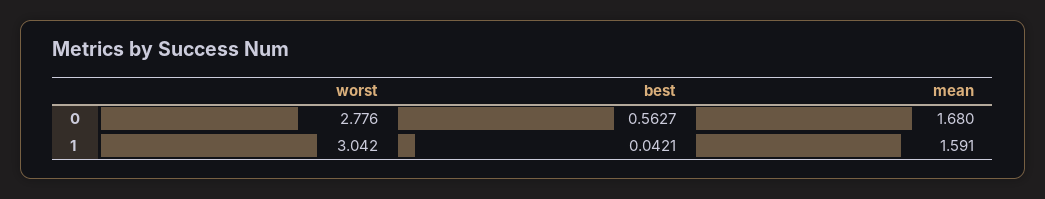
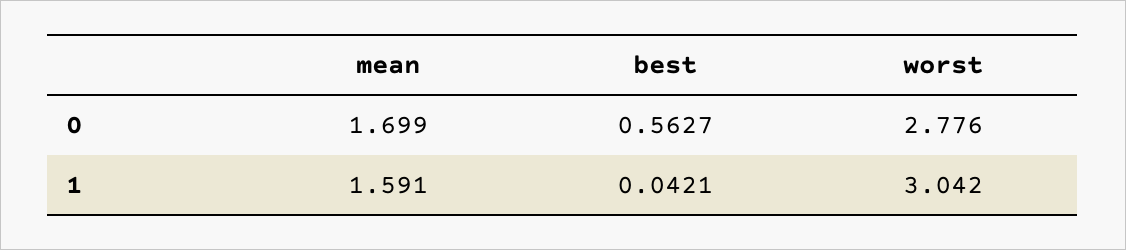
  {
    "worst": {
      "0": 2.776,
      "1": 3.042
    },
    "best": {
      "0": 0.5627,
      "1": 0.0421
    },
    "mean": {
-     "0": 1.68,
+     "0": 1.699,
      "1": 1.591
    }
  }

